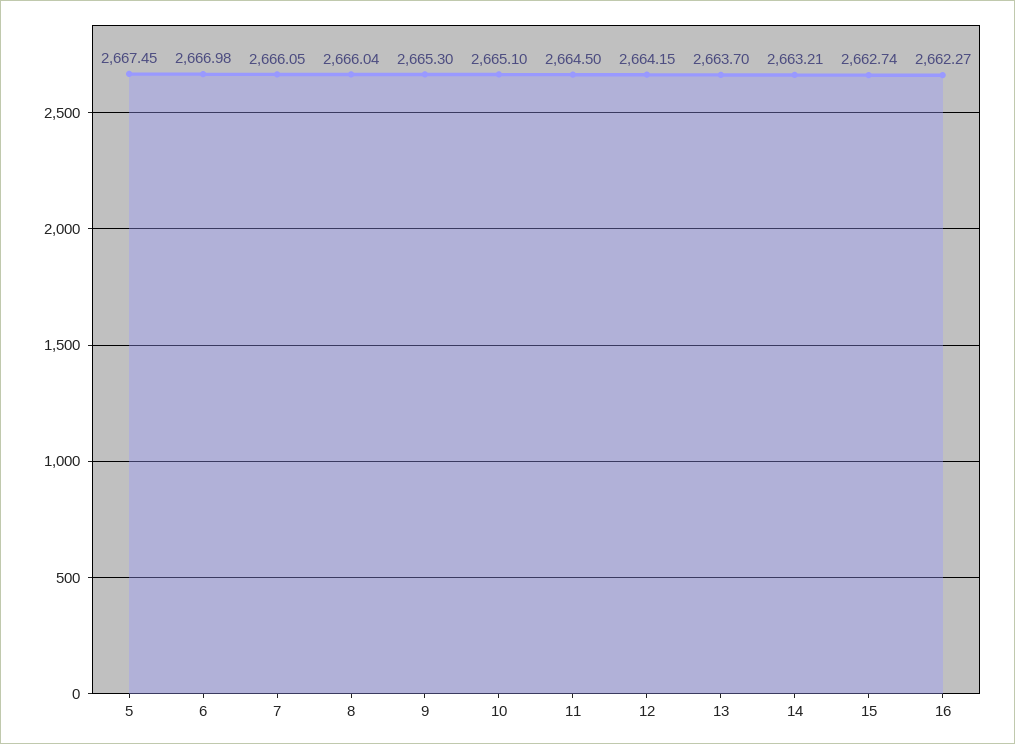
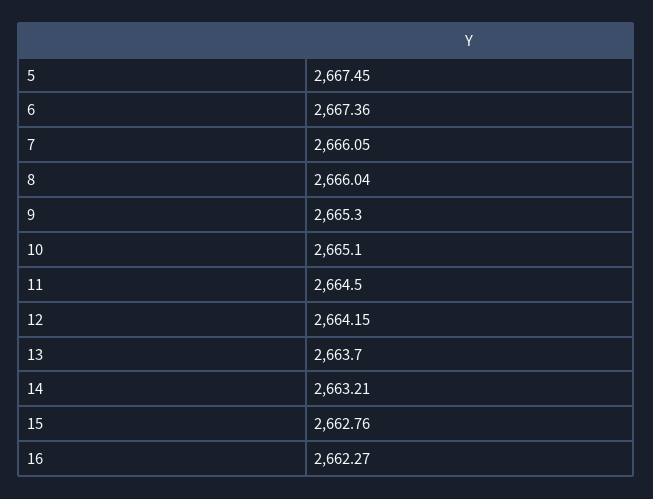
  {
    "5": 2667.45,
-   "6": 2666.98,
+   "6": 2667.36,
    "7": 2666.05,
    "8": 2666.04,
    "9": 2665.3,
    "10": 2665.1,
    "11": 2664.5,
    "12": 2664.15,
    "13": 2663.7,
    "14": 2663.21,
-   "15": 2662.74,
+   "15": 2662.76,
    "16": 2662.27
  }

